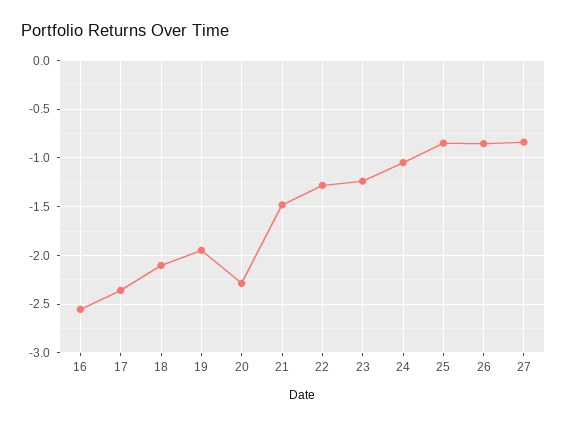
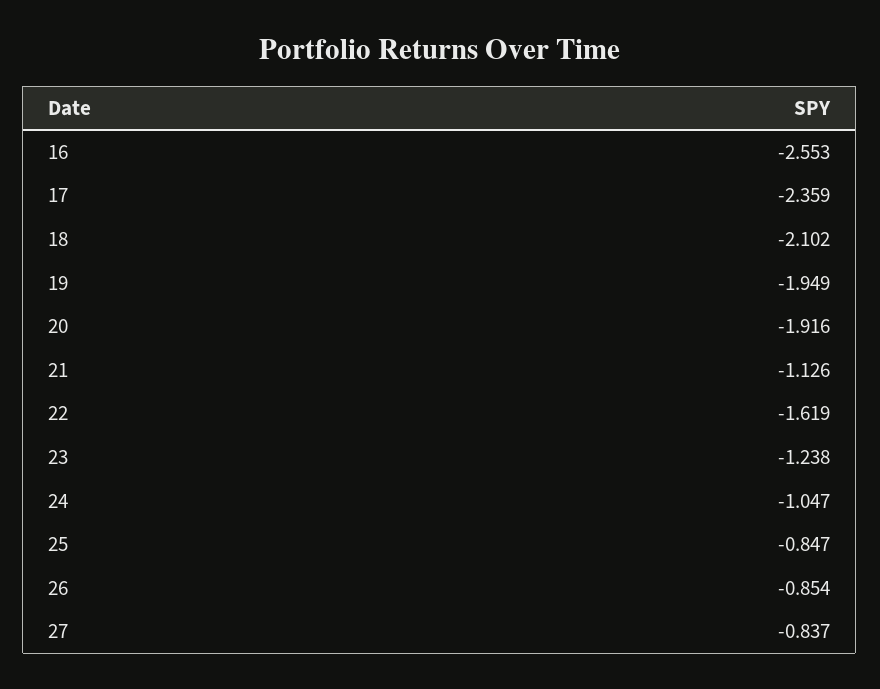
  {
    "16": -2.553,
    "17": -2.359,
    "18": -2.102,
    "19": -1.949,
-   "20": -2.3,
+   "20": -1.916,
-   "21": -1.5,
+   "21": -1.126,
-   "22": -1.3,
+   "22": -1.619,
    "23": -1.238,
    "24": -1.047,
    "25": -0.847,
    "26": -0.854,
    "27": -0.837
  }

